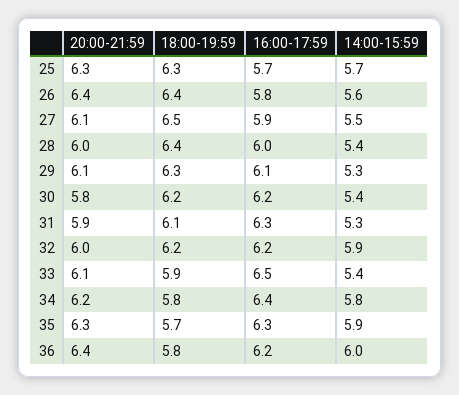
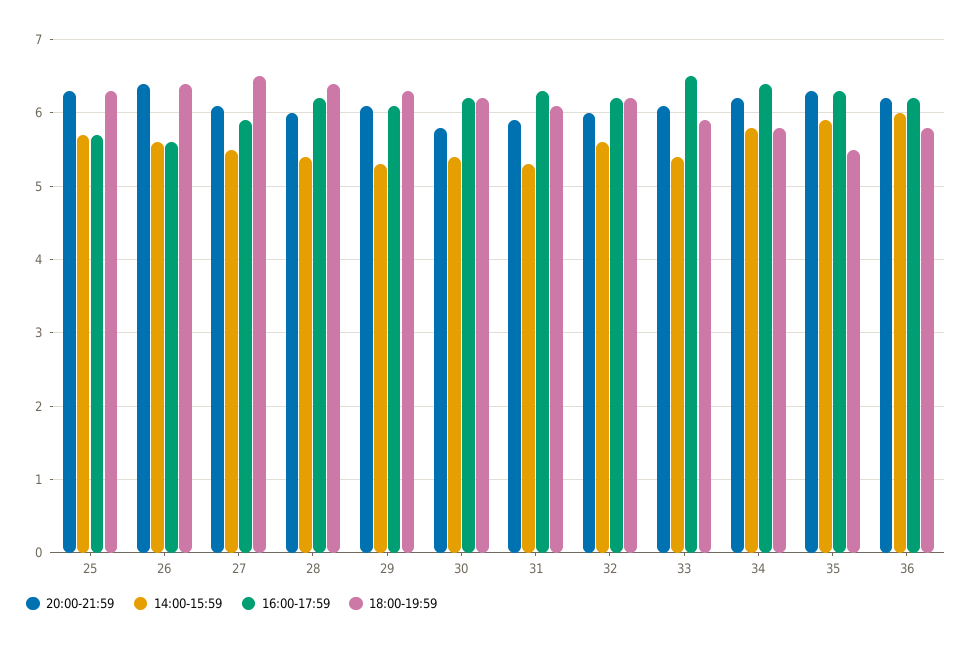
  {
    "20:00-21:59": {
      "25": 6.3,
      "26": 6.4,
      "27": 6.1,
      "28": 6,
      "29": 6.1,
      "30": 5.8,
      "31": 5.9,
      "32": 6,
      "33": 6.1,
      "34": 6.2,
      "35": 6.3,
-     "36": 6.4
+     "36": 6.2
    },
    "18:00-19:59": {
      "25": 6.3,
      "26": 6.4,
      "27": 6.5,
      "28": 6.4,
      "29": 6.3,
      "30": 6.2,
      "31": 6.1,
      "32": 6.2,
      "33": 5.9,
      "34": 5.8,
-     "35": 5.7,
+     "35": 5.5,
      "36": 5.8
    },
    "16:00-17:59": {
      "25": 5.7,
-     "26": 5.8,
+     "26": 5.6,
      "27": 5.9,
-     "28": 6,
+     "28": 6.2,
      "29": 6.1,
      "30": 6.2,
      "31": 6.3,
      "32": 6.2,
      "33": 6.5,
      "34": 6.4,
      "35": 6.3,
      "36": 6.2
    },
    "14:00-15:59": {
      "25": 5.7,
      "26": 5.6,
      "27": 5.5,
      "28": 5.4,
      "29": 5.3,
      "30": 5.4,
      "31": 5.3,
-     "32": 5.9,
+     "32": 5.6,
      "33": 5.4,
      "34": 5.8,
      "35": 5.9,
      "36": 6
    }
  }

